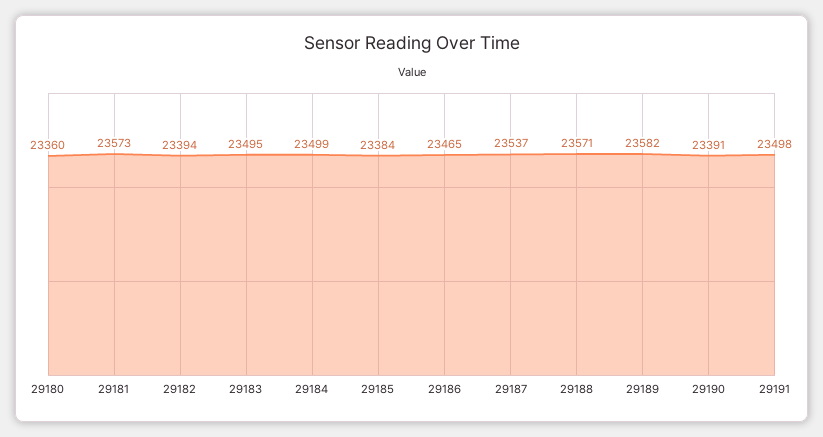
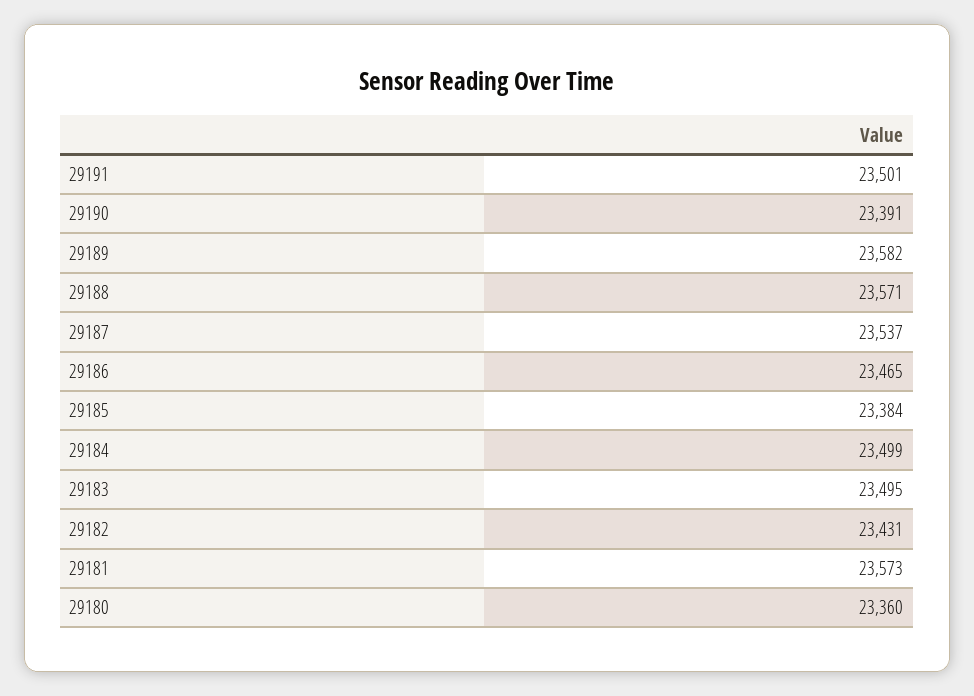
  {
    "29180": 23360,
    "29181": 23573,
-   "29182": 23394,
+   "29182": 23431,
    "29183": 23495,
    "29184": 23499,
    "29185": 23384,
    "29186": 23465,
    "29187": 23537,
    "29188": 23571,
    "29189": 23582,
    "29190": 23391,
-   "29191": 23498
+   "29191": 23501
  }

